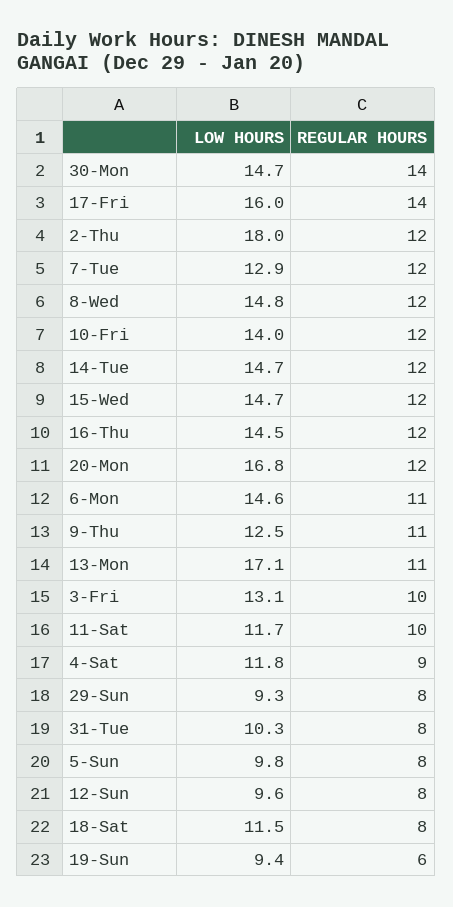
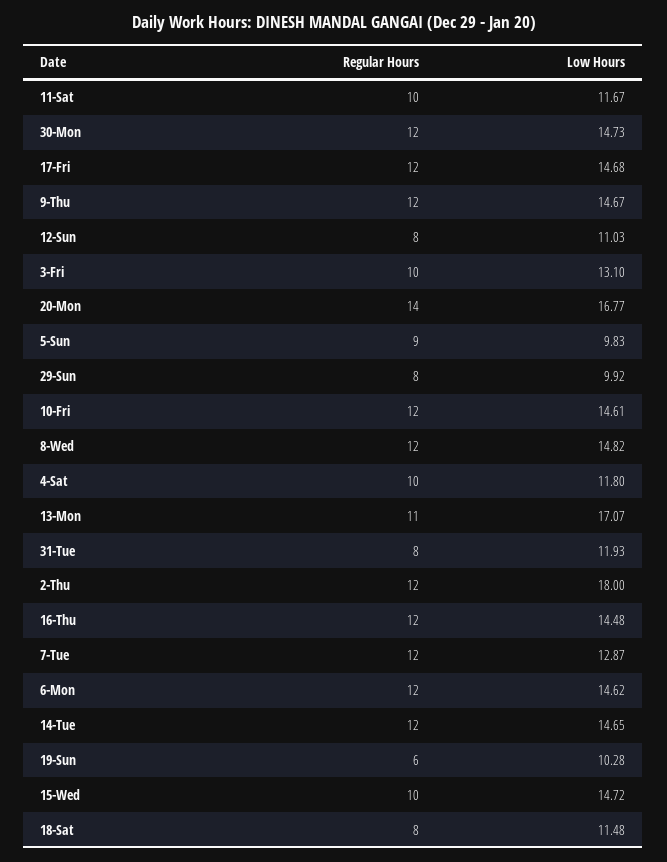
  {
    "LOW HOURS": {
      "30-Mon": 14.73,
-     "17-Fri": 16,
+     "17-Fri": 14.68,
      "2-Thu": 18,
      "7-Tue": 12.87,
      "8-Wed": 14.82,
-     "10-Fri": 14,
+     "10-Fri": 14.61,
      "14-Tue": 14.65,
      "15-Wed": 14.72,
      "16-Thu": 14.48,
      "20-Mon": 16.77,
      "6-Mon": 14.62,
-     "9-Thu": 12.5,
+     "9-Thu": 14.67,
      "13-Mon": 17.07,
      "3-Fri": 13.1,
      "11-Sat": 11.67,
      "4-Sat": 11.8,
-     "29-Sun": 9.3,
+     "29-Sun": 9.92,
-     "31-Tue": 10.3,
+     "31-Tue": 11.93,
      "5-Sun": 9.83,
-     "12-Sun": 9.6,
+     "12-Sun": 11.03,
      "18-Sat": 11.48,
-     "19-Sun": 9.4
+     "19-Sun": 10.28
    },
    "REGULAR HOURS": {
-     "30-Mon": 14,
+     "30-Mon": 12,
-     "17-Fri": 14,
+     "17-Fri": 12,
      "2-Thu": 12,
      "7-Tue": 12,
      "8-Wed": 12,
      "10-Fri": 12,
      "14-Tue": 12,
-     "15-Wed": 12,
+     "15-Wed": 10,
      "16-Thu": 12,
-     "20-Mon": 12,
+     "20-Mon": 14,
-     "6-Mon": 11,
+     "6-Mon": 12,
-     "9-Thu": 11,
+     "9-Thu": 12,
      "13-Mon": 11,
      "3-Fri": 10,
      "11-Sat": 10,
-     "4-Sat": 9,
+     "4-Sat": 10,
      "29-Sun": 8,
      "31-Tue": 8,
-     "5-Sun": 8,
+     "5-Sun": 9,
      "12-Sun": 8,
      "18-Sat": 8,
      "19-Sun": 6
    }
  }

